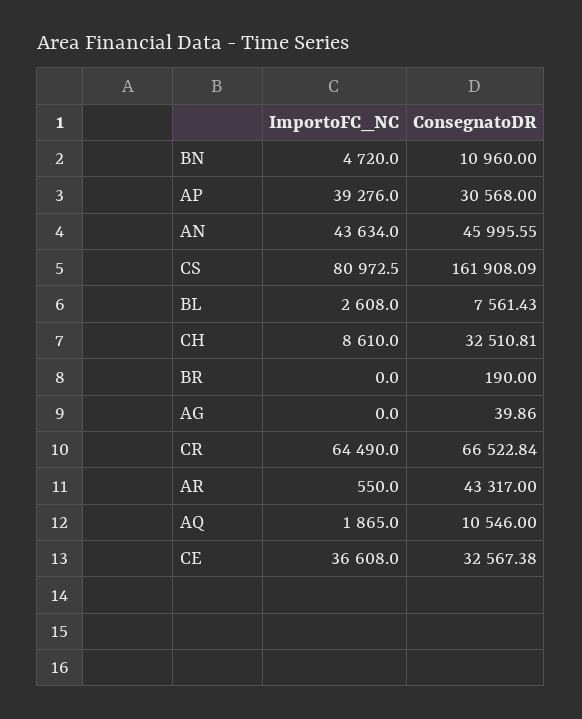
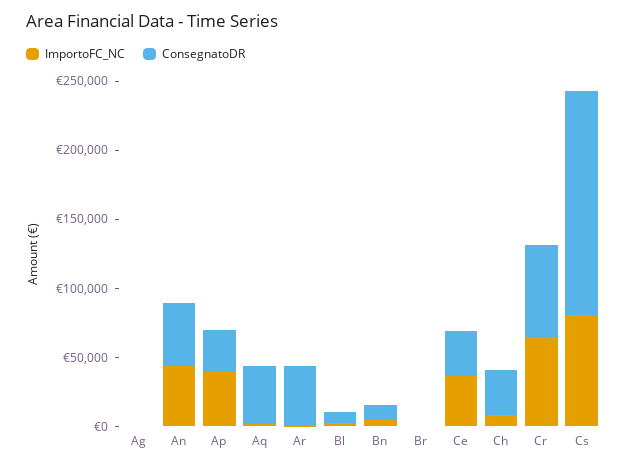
  {
    "ImportoFC_NC": {
      "BN": 4720,
      "AP": 39276,
      "AN": 43634,
      "CS": 80972.5,
      "BL": 2608,
      "CH": 8610,
      "BR": 0,
      "AG": 0,
      "CR": 64490,
      "AR": 550,
      "AQ": 1865,
      "CE": 36608
    },
    "ConsegnatoDR": {
      "BN": 10960,
      "AP": 30568,
      "AN": 45995.55,
      "CS": 161908.09,
      "BL": 7561.43,
      "CH": 32510.81,
      "BR": 190,
      "AG": 39.86,
      "CR": 66522.84,
      "AR": 43317,
-     "AQ": 10546,
+     "AQ": 40000,
      "CE": 32567.38
    }
  }

